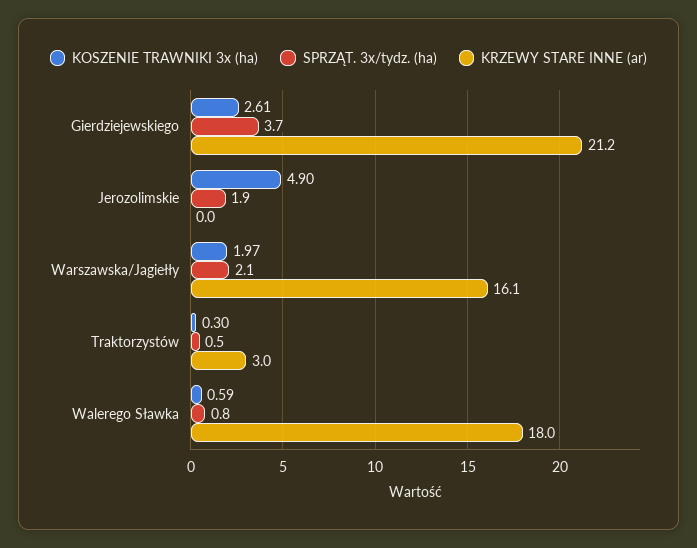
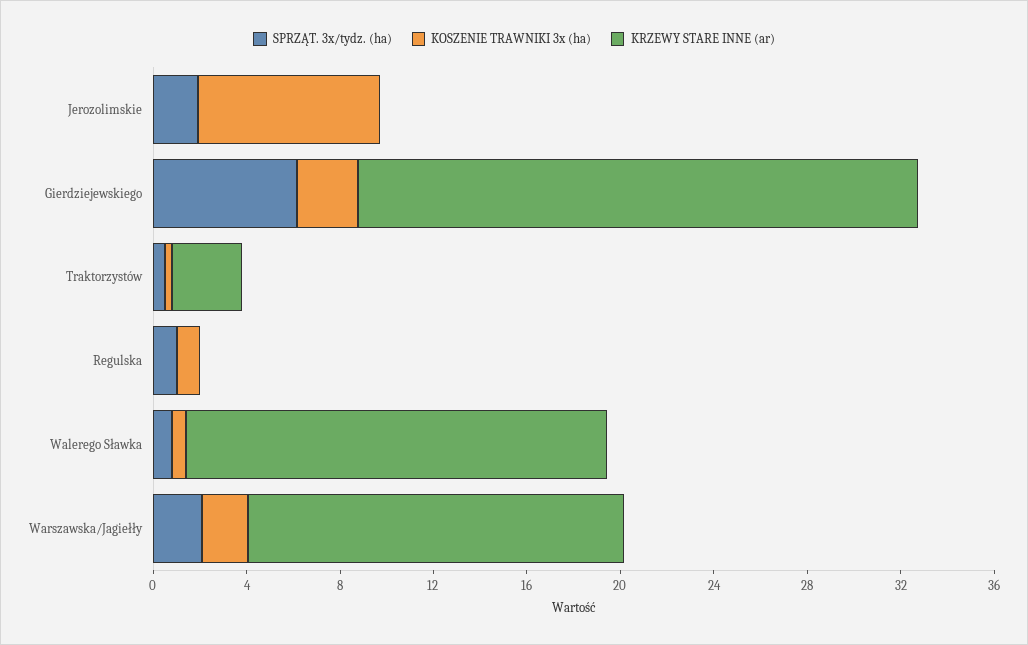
  {
    "KOSZENIE TRAWNIKI 3x (ha)": {
      "Gierdziejewskiego": 2.61,
-     "Jerozolimskie": 4.9,
+     "Jerozolimskie": 8,
      "Warszawska/Jagiełły": 1.97,
      "Traktorzystów": 0.3,
-     "Walerego Sławka": 0.59
+     "Walerego Sławka": 0.59,
+     "Regulska": 1
    },
    "SPRZĄT. 3x/tydz. (ha)": {
-     "Gierdziejewskiego": 3.7,
+     "Gierdziejewskiego": 6,
      "Jerozolimskie": 1.9,
      "Warszawska/Jagiełły": 2.1,
      "Traktorzystów": 0.5,
-     "Walerego Sławka": 0.8
+     "Walerego Sławka": 0.8,
+     "Regulska": 1
    },
    "KRZEWY STARE INNE (ar)": {
-     "Gierdziejewskiego": 21.2,
+     "Gierdziejewskiego": 24,
      "Jerozolimskie": 0,
      "Warszawska/Jagiełły": 16.1,
      "Traktorzystów": 3,
-     "Walerego Sławka": 18
+     "Walerego Sławka": 18,
+     "Regulska": 0
    }
  }

